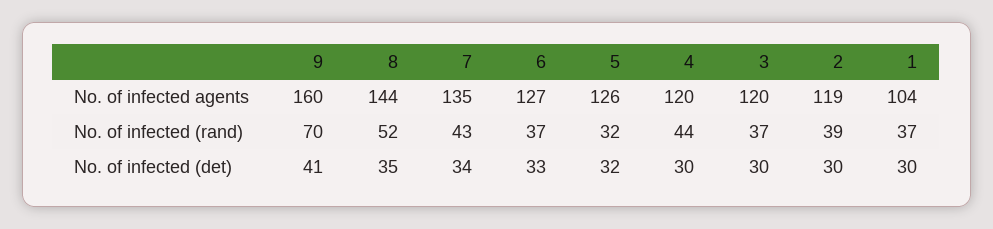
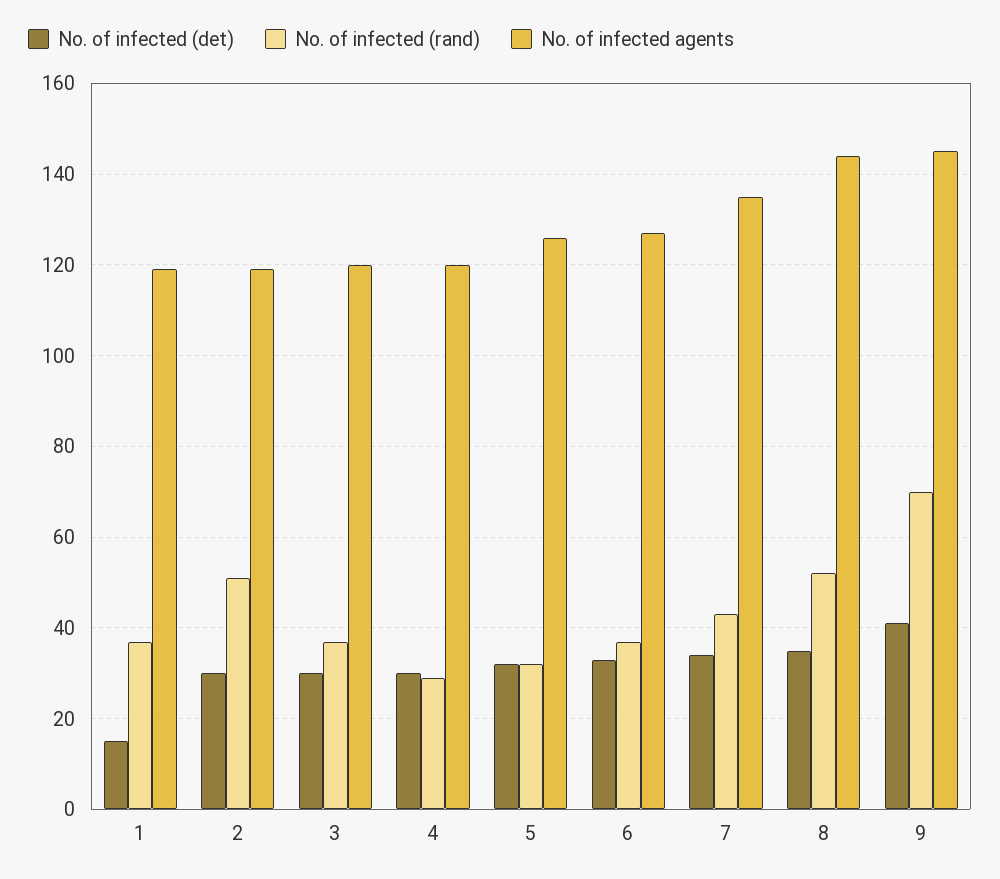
  {
    "No. of infected agents": {
-     "9": 160,
+     "9": 145,
      "8": 144,
      "7": 135,
      "6": 127,
      "5": 126,
      "4": 120,
      "3": 120,
      "2": 119,
-     "1": 104
+     "1": 120
    },
    "No. of infected (rand)": {
      "9": 70,
      "8": 52,
      "7": 43,
      "6": 37,
      "5": 32,
-     "4": 44,
+     "4": 30,
      "3": 37,
-     "2": 39,
+     "2": 50,
      "1": 37
    },
    "No. of infected (det)": {
      "9": 41,
      "8": 35,
      "7": 34,
      "6": 33,
      "5": 32,
      "4": 30,
      "3": 30,
      "2": 30,
-     "1": 30
+     "1": 15
    }
  }

